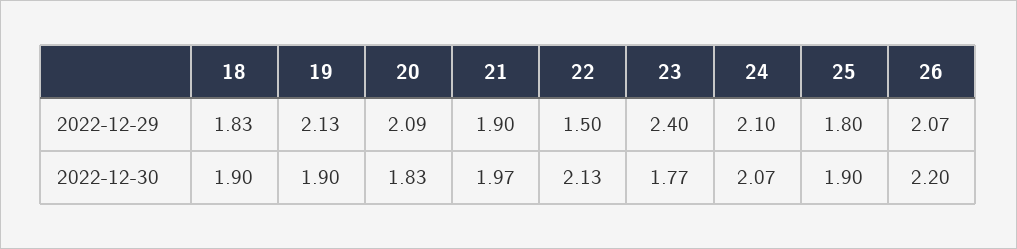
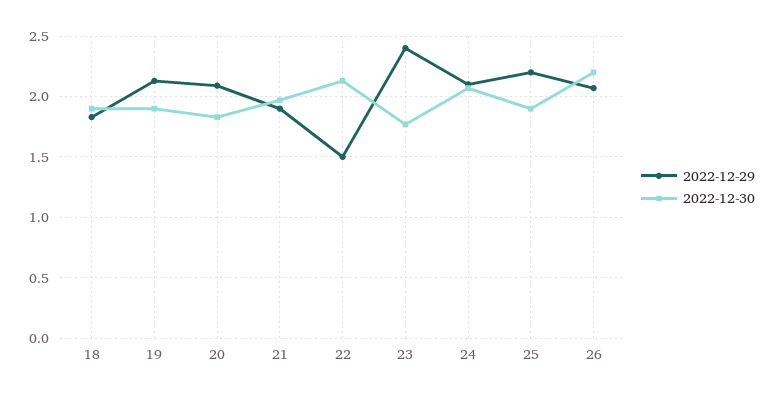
  {
    "2022-12-29": {
      "18": 1.83,
      "19": 2.13,
      "20": 2.09,
      "21": 1.9,
      "22": 1.5,
      "23": 2.4,
      "24": 2.1,
-     "25": 1.8,
+     "25": 2.2,
      "26": 2.07
    },
    "2022-12-30": {
      "18": 1.9,
      "19": 1.9,
      "20": 1.83,
      "21": 1.97,
      "22": 2.13,
      "23": 1.77,
      "24": 2.07,
      "25": 1.9,
      "26": 2.2
    }
  }

